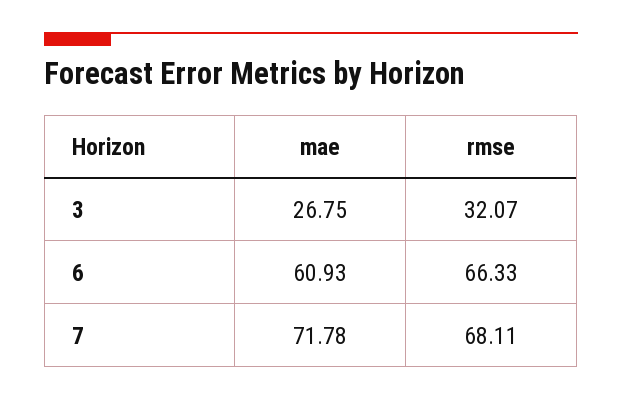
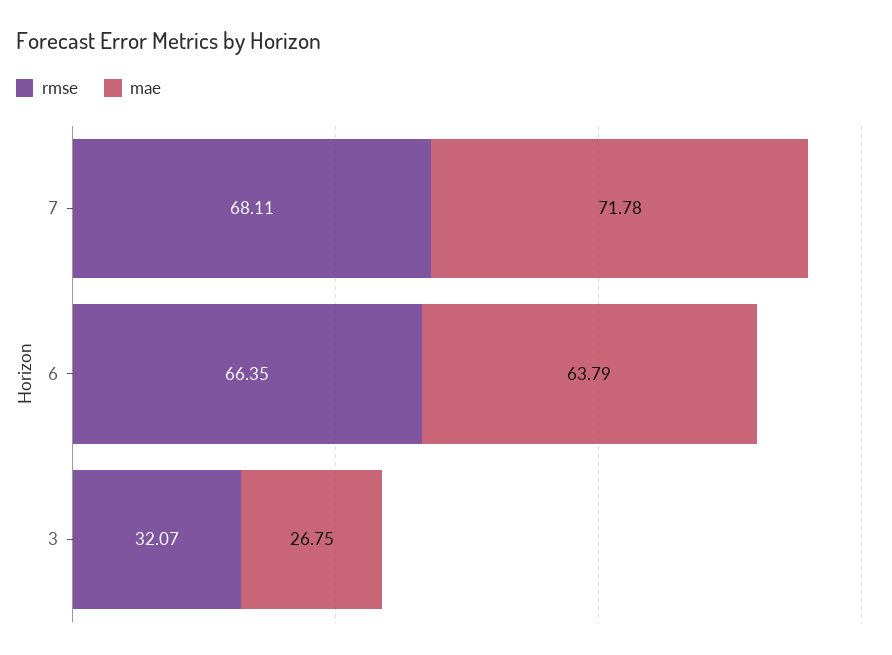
  {
    "mae": {
      "3": 26.75,
-     "6": 60.93,
+     "6": 63.79,
      "7": 71.78
    },
    "rmse": {
      "3": 32.07,
-     "6": 66.33,
+     "6": 66.35,
      "7": 68.11
    }
  }

